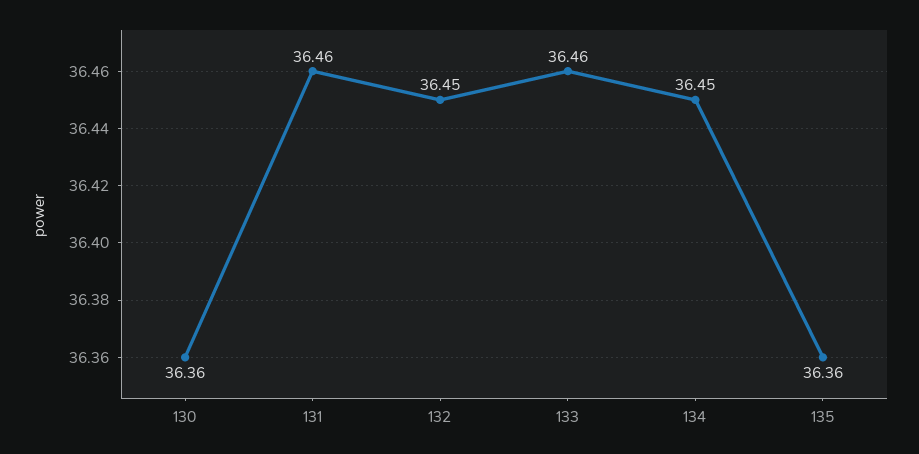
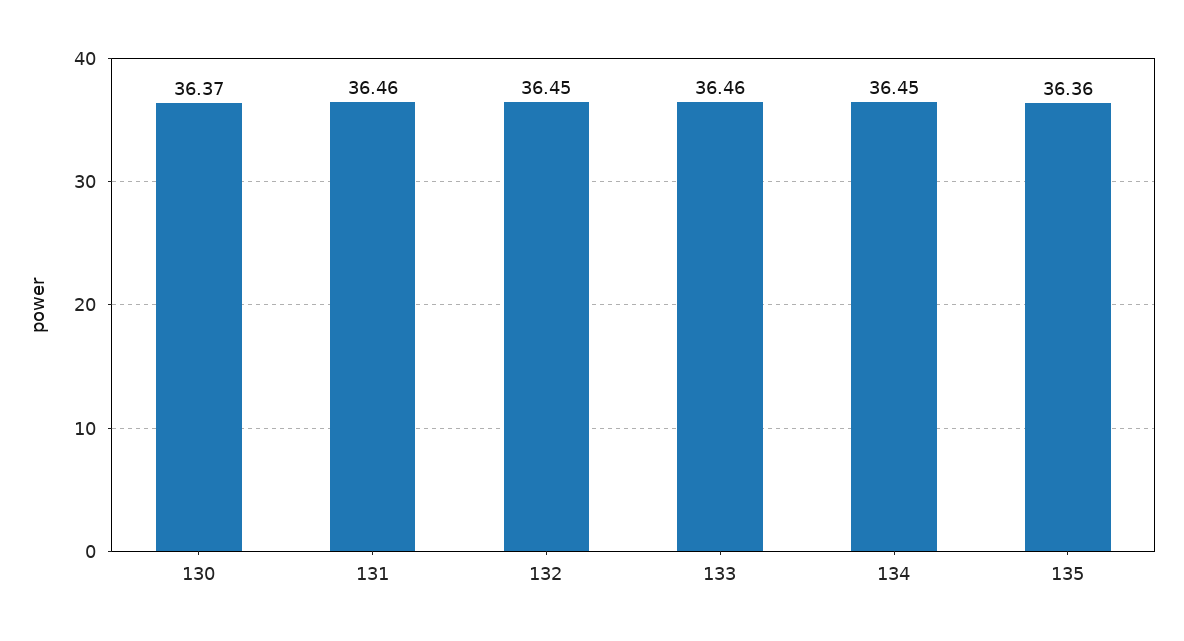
  {
-   "130": 36.36,
+   "130": 36.37,
    "131": 36.46,
    "132": 36.45,
    "133": 36.46,
    "134": 36.45,
    "135": 36.36
  }

